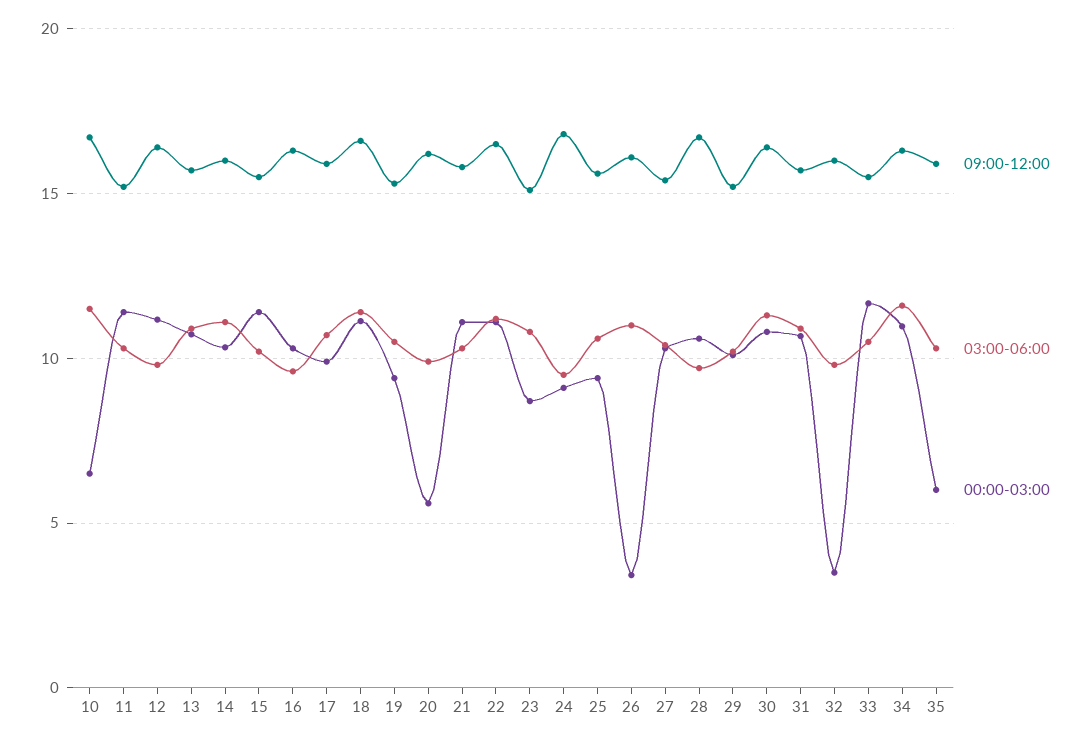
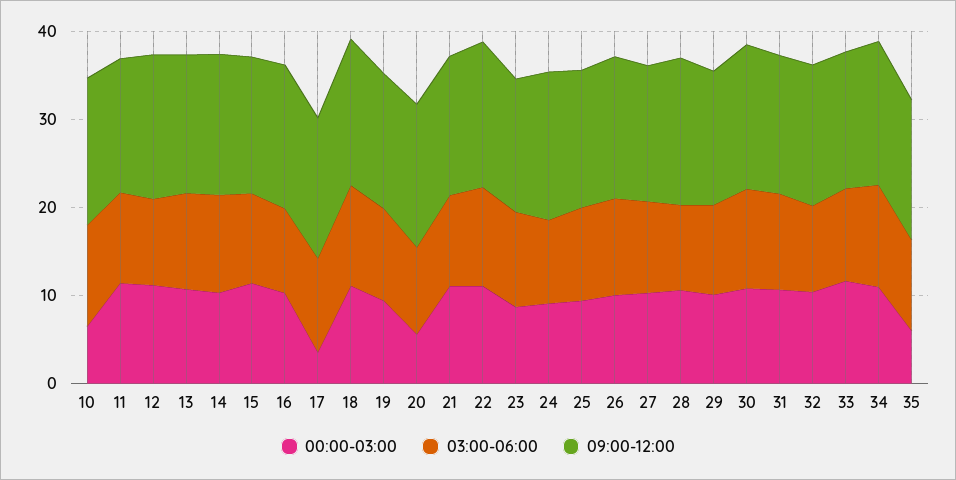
  {
    "09:00-12:00": {
      "10": 16.5,
      "11": 15,
      "12": 16.5,
      "13": 15.5,
      "14": 16,
      "15": 15.5,
      "16": 16.5,
      "17": 16,
      "18": 16.5,
      "19": 15.5,
      "20": 16,
      "21": 16,
      "22": 16.5,
      "23": 15,
      "24": 17,
      "25": 15.5,
      "26": 16,
      "27": 15.5,
      "28": 16.5,
      "29": 15,
      "30": 16.5,
      "31": 15.5,
      "32": 16,
      "33": 15.5,
      "34": 16.5,
      "35": 16
    },
    "03:00-06:00": {
      "10": 11.5,
      "11": 10.5,
      "12": 10,
      "13": 11,
      "14": 11,
      "15": 10,
      "16": 9.5,
      "17": 10.5,
      "18": 11.5,
      "19": 10.5,
      "20": 10,
      "21": 10.5,
      "22": 11,
      "23": 11,
      "24": 9.5,
      "25": 10.5,
      "26": 11,
      "27": 10.5,
      "28": 9.5,
      "29": 10,
      "30": 11.5,
      "31": 11,
      "32": 10,
      "33": 10.5,
      "34": 11.5,
      "35": 10.5
    },
    "00:00-03:00": {
      "10": 6.5,
      "11": 11.5,
      "12": 11,
      "13": 10.5,
      "14": 10.5,
      "15": 11.5,
      "16": 10.5,
-     "17": 10,
+     "17": 4,
      "18": 11,
      "19": 9.5,
      "20": 5.5,
      "21": 11,
      "22": 11,
      "23": 8.5,
      "24": 9,
      "25": 9.5,
-     "26": 3.5,
+     "26": 10,
      "27": 10.5,
      "28": 10.5,
      "29": 10,
      "30": 11,
      "31": 10.5,
-     "32": 3.5,
+     "32": 10,
      "33": 11.5,
      "34": 11,
      "35": 6
    }
  }

